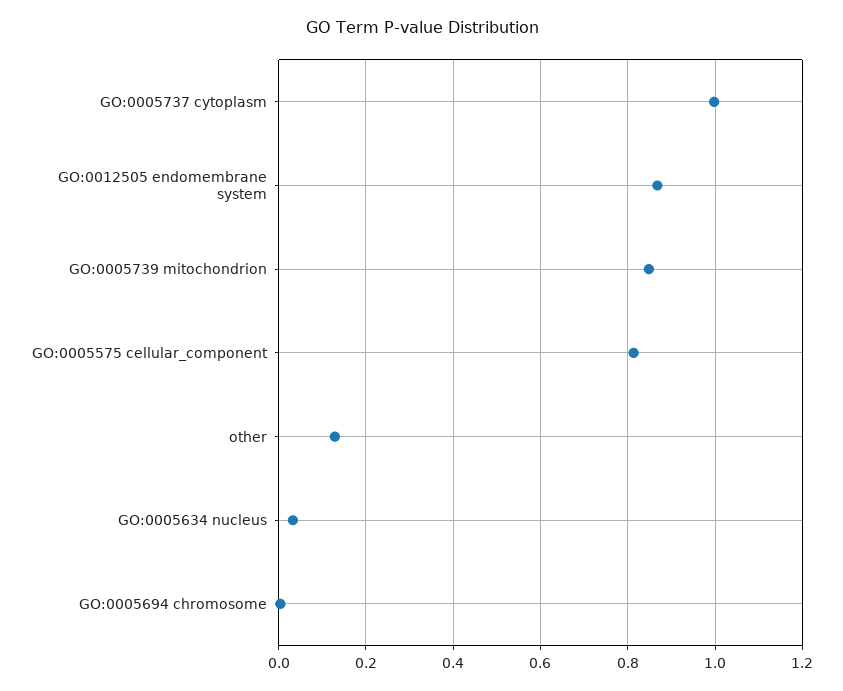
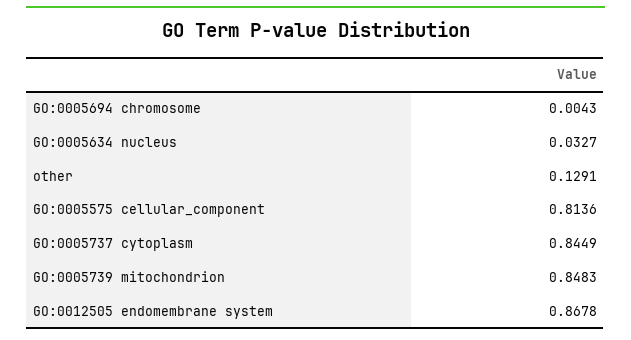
  {
-   "GO:0005737 cytoplasm": 1,
+   "GO:0005737 cytoplasm": 0.8449,
    "GO:0012505 endomembrane system": 0.8678,
    "GO:0005739 mitochondrion": 0.8483,
    "GO:0005575 cellular_component": 0.8136,
    "other": 0.1291,
    "GO:0005634 nucleus": 0.0327,
    "GO:0005694 chromosome": 0.0043
  }

